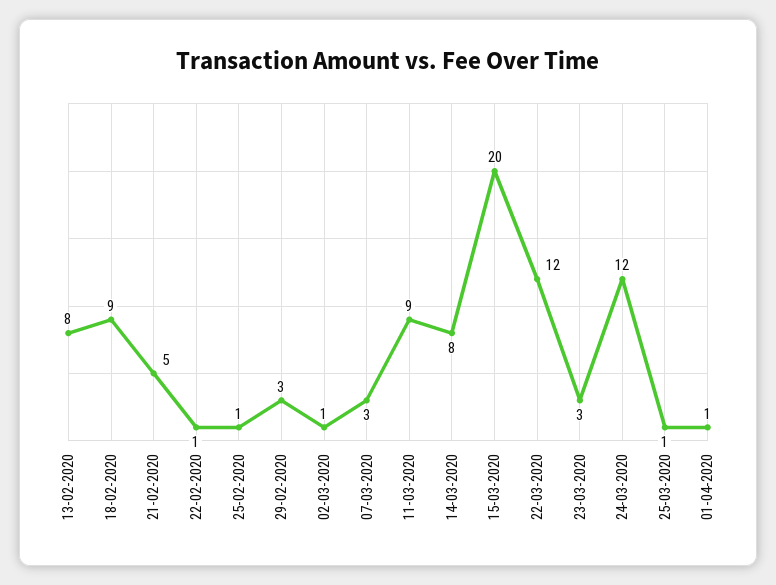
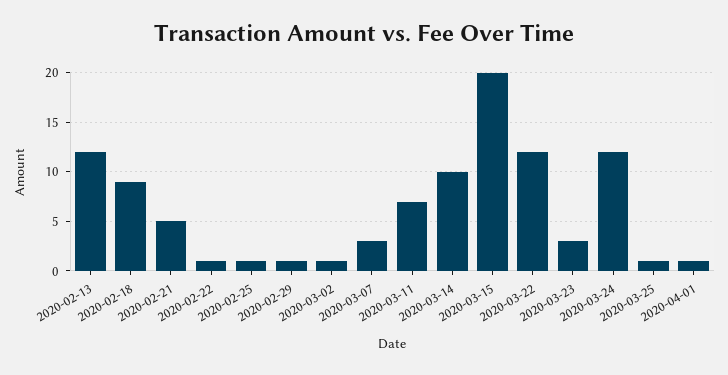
  {
-   "13-02-2020": 8,
+   "13-02-2020": 12,
    "18-02-2020": 9,
    "21-02-2020": 5,
    "22-02-2020": 1,
    "25-02-2020": 1,
-   "29-02-2020": 3,
+   "29-02-2020": 1,
    "02-03-2020": 1,
    "07-03-2020": 3,
-   "11-03-2020": 9,
+   "11-03-2020": 7,
-   "14-03-2020": 8,
+   "14-03-2020": 10,
    "15-03-2020": 20,
    "22-03-2020": 12,
    "23-03-2020": 3,
    "24-03-2020": 12,
    "25-03-2020": 1,
    "01-04-2020": 1
  }

